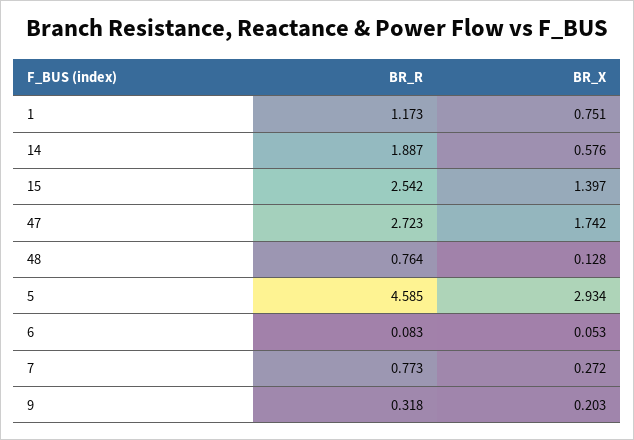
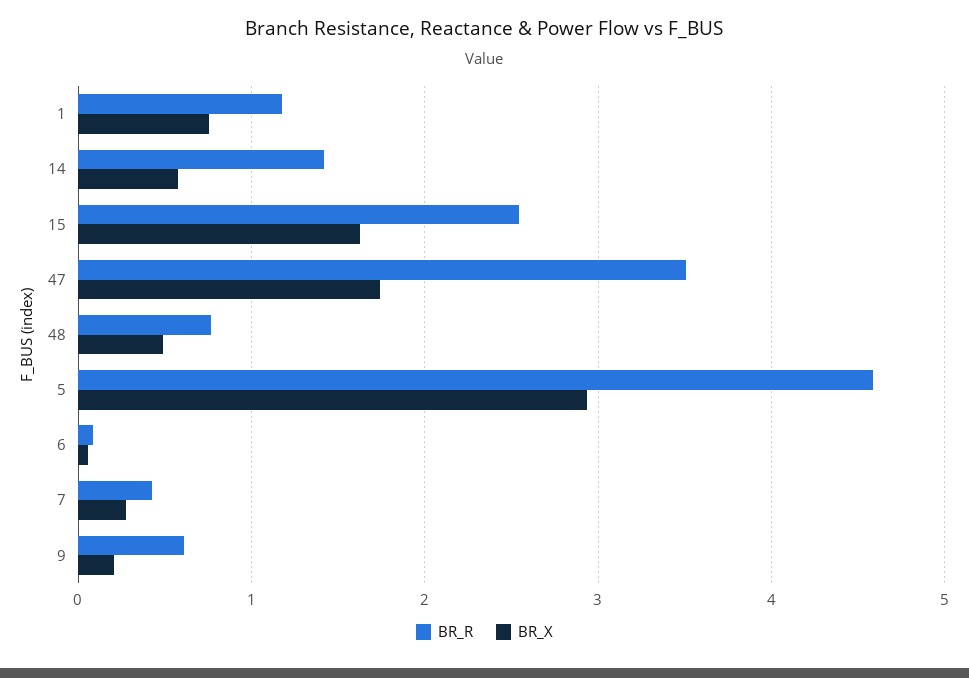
  {
    "BR_R": {
      "1": 1.173,
-     "14": 1.887,
+     "14": 1.4,
      "15": 2.542,
-     "47": 2.723,
+     "47": 3.5,
      "48": 0.764,
      "5": 4.585,
      "6": 0.083,
-     "7": 0.773,
+     "7": 0.4,
-     "9": 0.318
+     "9": 0.6
    },
    "BR_X": {
      "1": 0.751,
      "14": 0.576,
-     "15": 1.397,
+     "15": 1.6,
      "47": 1.742,
-     "48": 0.128,
+     "48": 0.5,
      "5": 2.934,
      "6": 0.053,
      "7": 0.272,
      "9": 0.203
    }
  }

